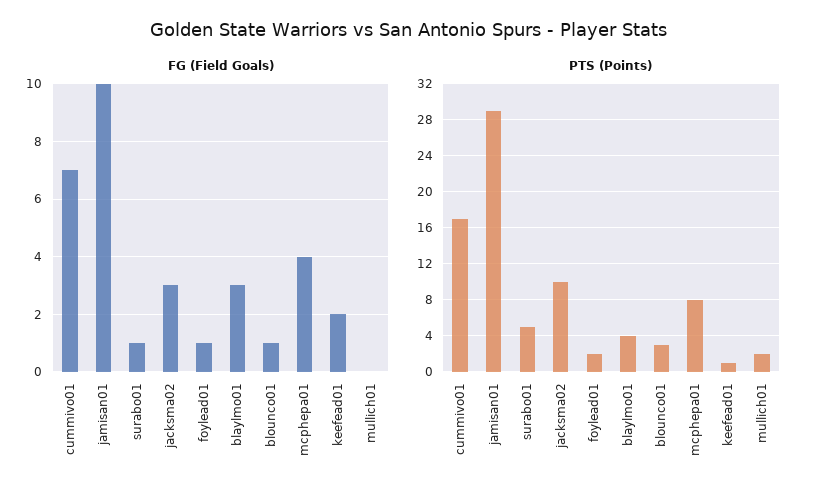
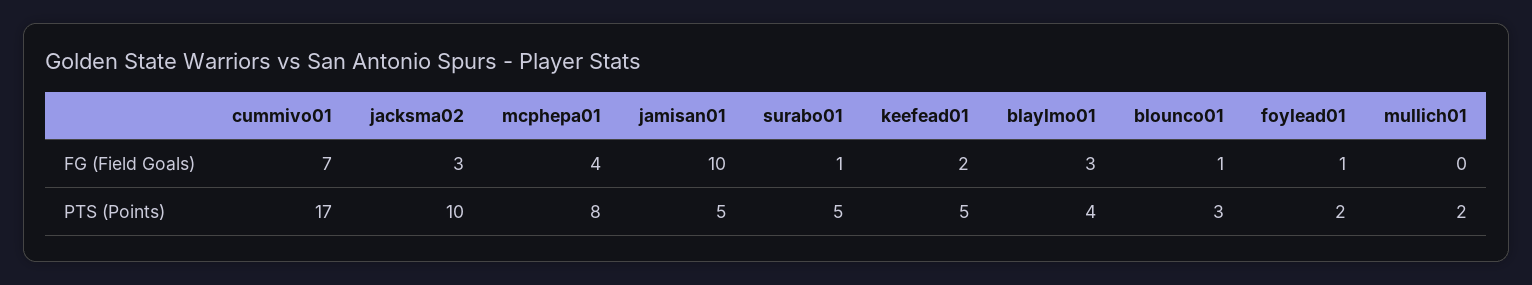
  {
    "FG (Field Goals)": {
      "cummivo01": 7,
      "jamisan01": 10,
      "surabo01": 1,
      "jacksma02": 3,
      "foylead01": 1,
      "blaylmo01": 3,
      "blounco01": 1,
      "mcphepa01": 4,
      "keefead01": 2,
      "mullich01": 0
    },
    "PTS (Points)": {
      "cummivo01": 17,
-     "jamisan01": 29,
+     "jamisan01": 5,
      "surabo01": 5,
      "jacksma02": 10,
      "foylead01": 2,
      "blaylmo01": 4,
      "blounco01": 3,
      "mcphepa01": 8,
-     "keefead01": 1,
+     "keefead01": 5,
      "mullich01": 2
    }
  }

